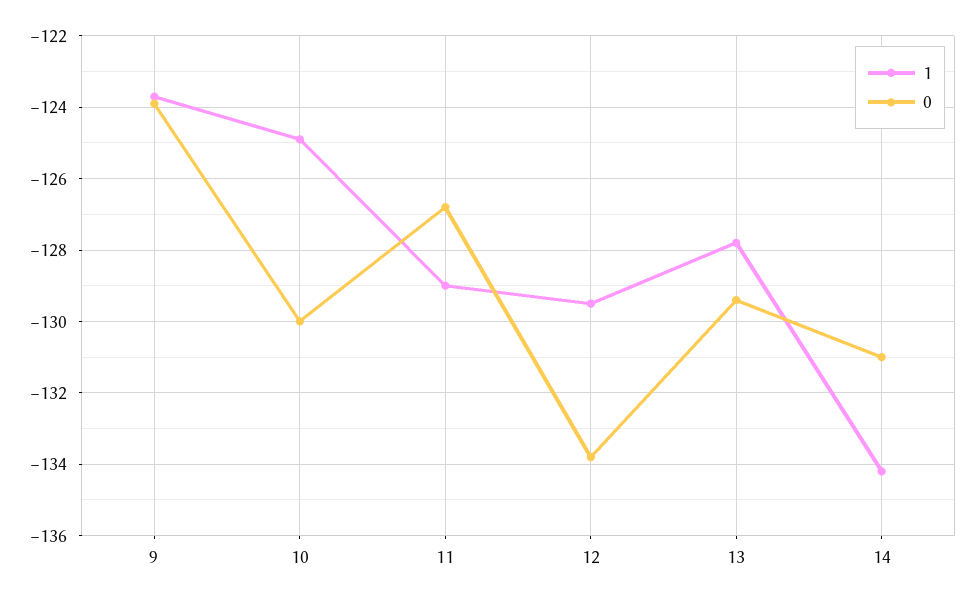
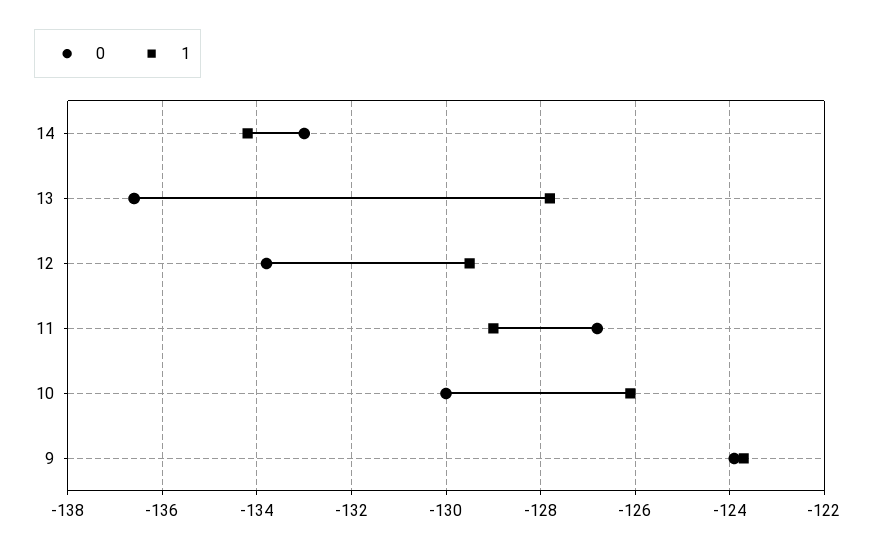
  {
    "1": {
      "9": -123.5,
-     "10": -125,
+     "10": -126,
      "11": -129,
      "12": -129.5,
      "13": -128,
      "14": -134
    },
    "0": {
      "9": -124,
      "10": -130,
      "11": -127,
      "12": -134,
-     "13": -129.5,
+     "13": -136.5,
-     "14": -131
+     "14": -133
    }
  }

